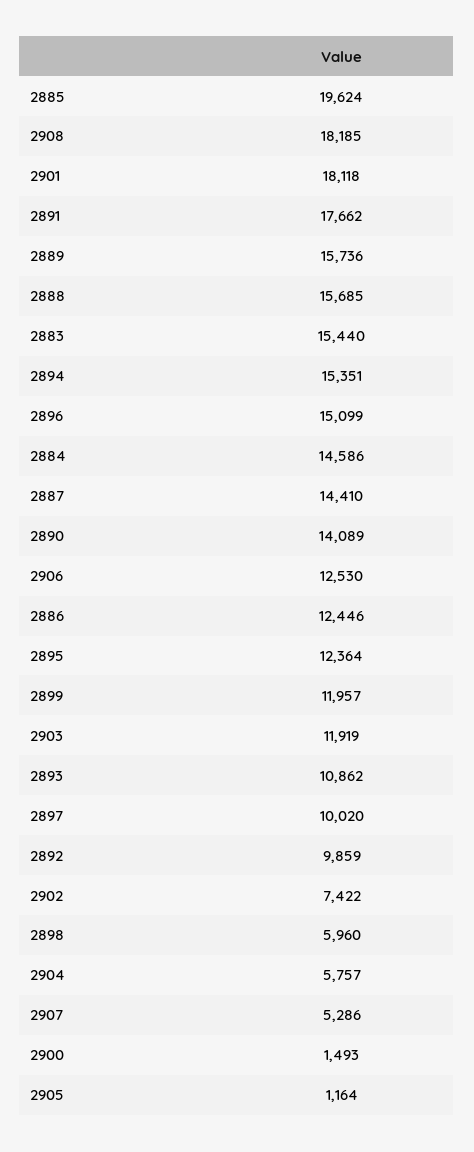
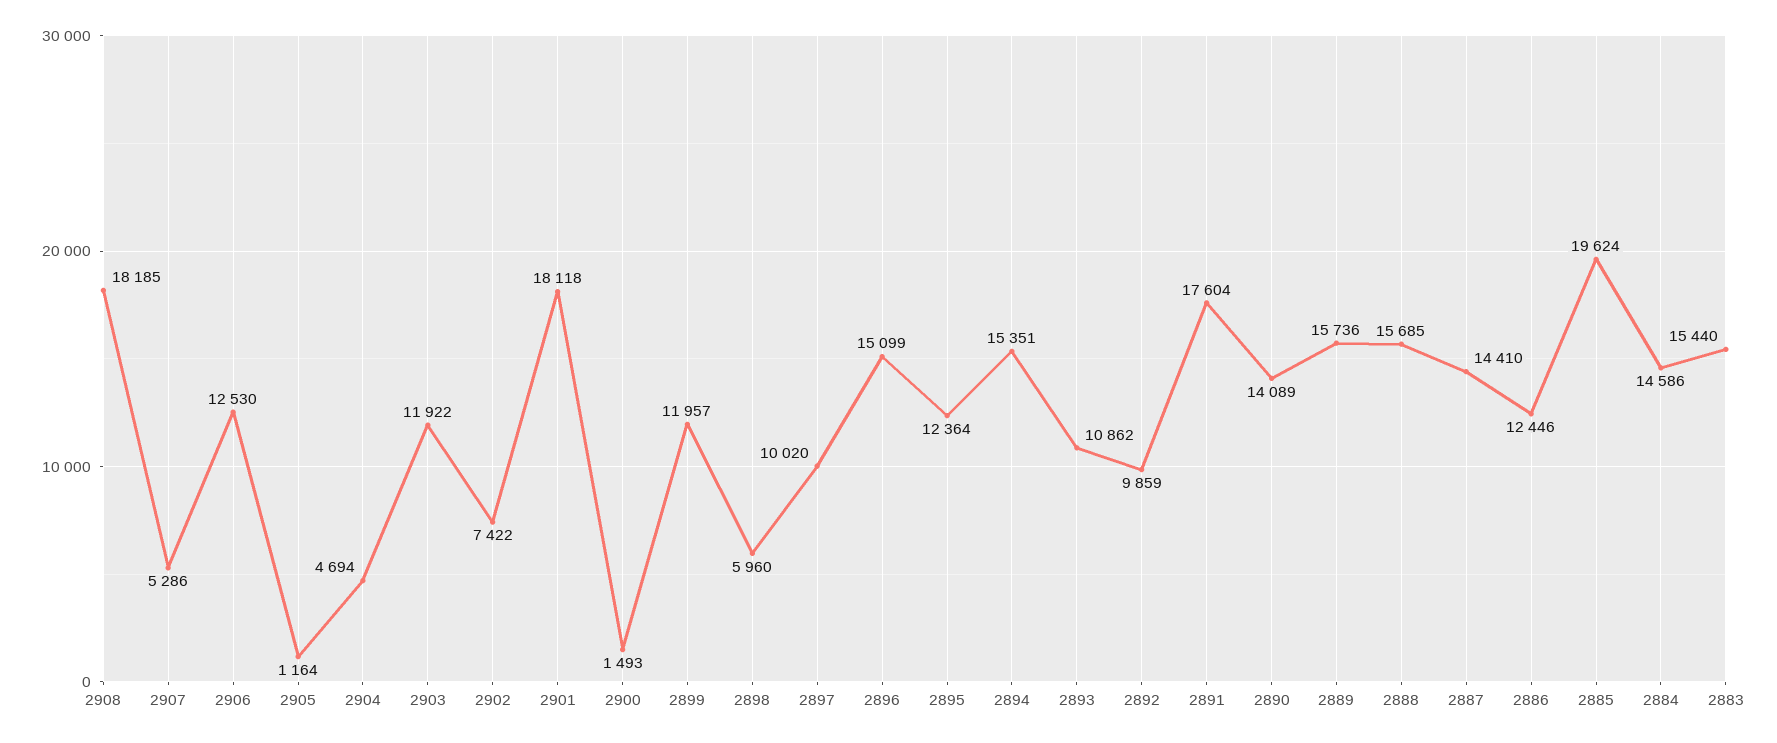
  {
    "2885": 19624,
    "2908": 18185,
    "2901": 18118,
-   "2891": 17662,
+   "2891": 17604,
    "2889": 15736,
    "2888": 15685,
    "2883": 15440,
    "2894": 15351,
    "2896": 15099,
    "2884": 14586,
    "2887": 14410,
    "2890": 14089,
    "2906": 12530,
    "2886": 12446,
    "2895": 12364,
    "2899": 11957,
-   "2903": 11919,
+   "2903": 11922,
    "2893": 10862,
    "2897": 10020,
    "2892": 9859,
    "2902": 7422,
    "2898": 5960,
-   "2904": 5757,
+   "2904": 4694,
    "2907": 5286,
    "2900": 1493,
    "2905": 1164
  }

